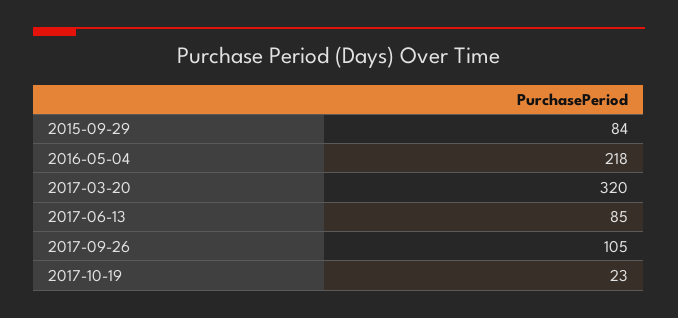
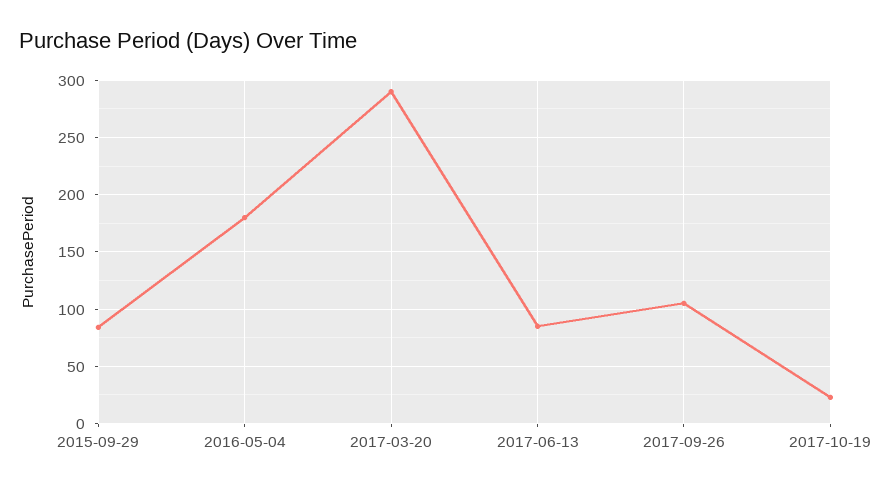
  {
    "2015-09-29": 84,
-   "2016-05-04": 218,
+   "2016-05-04": 180,
-   "2017-03-20": 320,
+   "2017-03-20": 290,
    "2017-06-13": 85,
    "2017-09-26": 105,
    "2017-10-19": 23
  }

